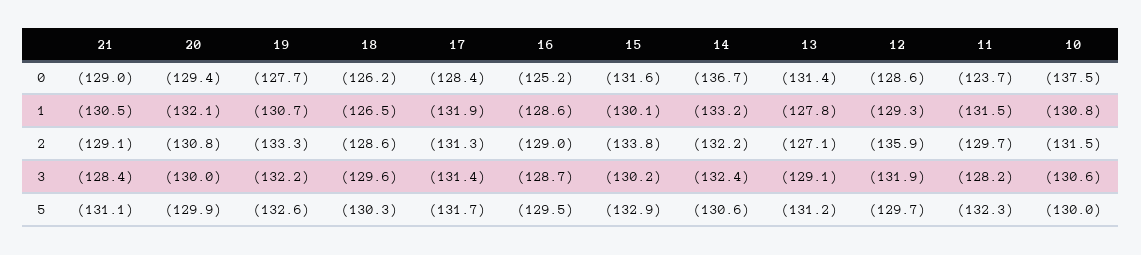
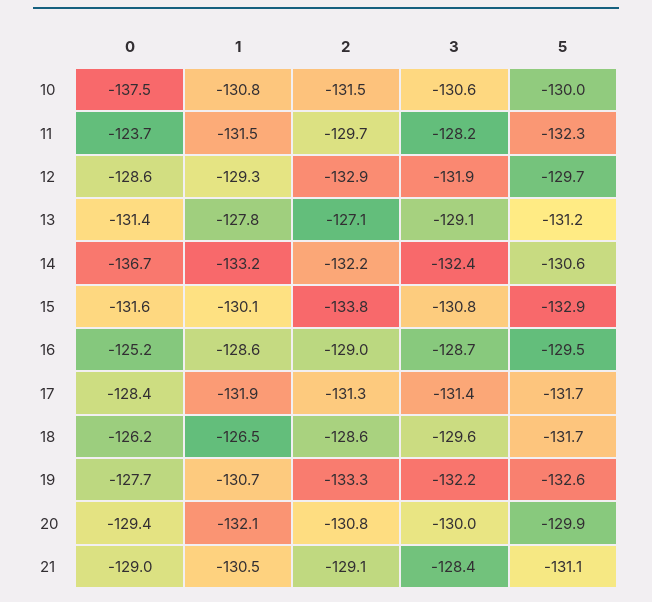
  {
    "21": {
      "0": -129,
      "1": -130.5,
      "2": -129.1,
      "3": -128.4,
      "5": -131.1
    },
    "20": {
      "0": -129.4,
      "1": -132.1,
      "2": -130.8,
      "3": -130,
      "5": -129.9
    },
    "19": {
      "0": -127.7,
      "1": -130.7,
      "2": -133.3,
      "3": -132.2,
      "5": -132.6
    },
    "18": {
      "0": -126.2,
      "1": -126.5,
      "2": -128.6,
      "3": -129.6,
-     "5": -130.3
+     "5": -131.7
    },
    "17": {
      "0": -128.4,
      "1": -131.9,
      "2": -131.3,
      "3": -131.4,
      "5": -131.7
    },
    "16": {
      "0": -125.2,
      "1": -128.6,
      "2": -129,
      "3": -128.7,
      "5": -129.5
    },
    "15": {
      "0": -131.6,
      "1": -130.1,
      "2": -133.8,
-     "3": -130.2,
+     "3": -130.8,
      "5": -132.9
    },
    "14": {
      "0": -136.7,
      "1": -133.2,
      "2": -132.2,
      "3": -132.4,
      "5": -130.6
    },
    "13": {
      "0": -131.4,
      "1": -127.8,
      "2": -127.1,
      "3": -129.1,
      "5": -131.2
    },
    "12": {
      "0": -128.6,
      "1": -129.3,
-     "2": -135.9,
+     "2": -132.9,
      "3": -131.9,
      "5": -129.7
    },
    "11": {
      "0": -123.7,
      "1": -131.5,
      "2": -129.7,
      "3": -128.2,
      "5": -132.3
    },
    "10": {
      "0": -137.5,
      "1": -130.8,
      "2": -131.5,
      "3": -130.6,
      "5": -130
    }
  }

